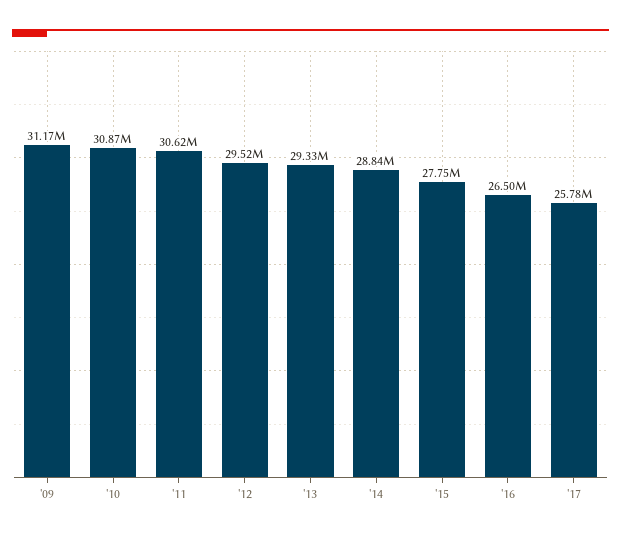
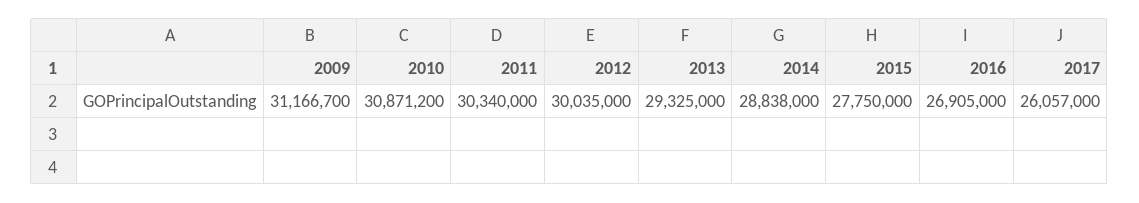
  {
    "'09": 31166700,
    "'10": 30871200,
-   "'11": 30620000,
+   "'11": 30340000,
-   "'12": 29520000,
+   "'12": 30035000,
    "'13": 29325000,
    "'14": 28838000,
    "'15": 27750000,
-   "'16": 26500000,
+   "'16": 26905000,
-   "'17": 25780000
+   "'17": 26057000
  }

